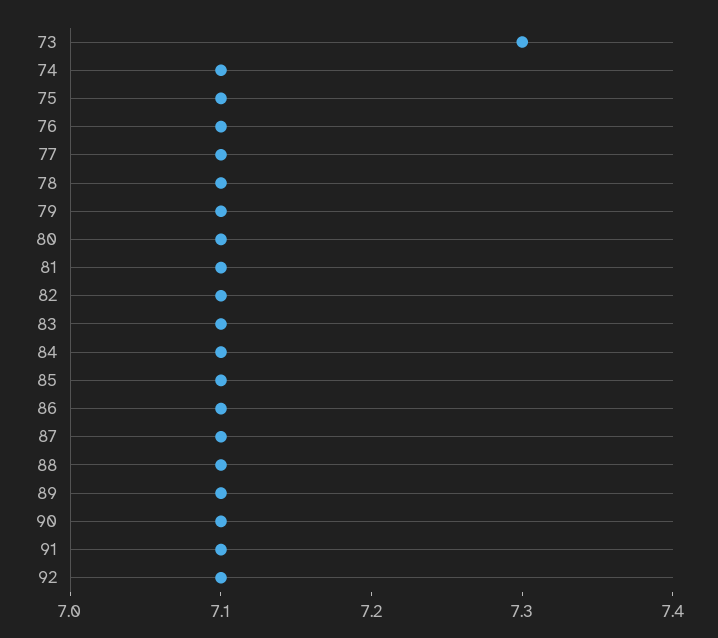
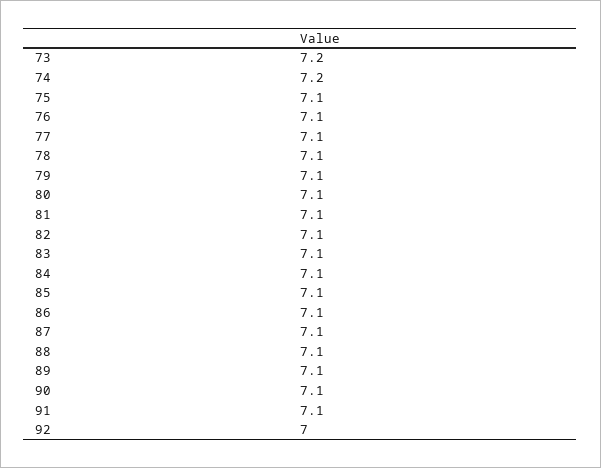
  {
-   "73": 7.3,
+   "73": 7.2,
-   "74": 7.1,
+   "74": 7.2,
    "75": 7.1,
    "76": 7.1,
    "77": 7.1,
    "78": 7.1,
    "79": 7.1,
    "80": 7.1,
    "81": 7.1,
    "82": 7.1,
    "83": 7.1,
    "84": 7.1,
    "85": 7.1,
    "86": 7.1,
    "87": 7.1,
    "88": 7.1,
    "89": 7.1,
    "90": 7.1,
    "91": 7.1,
-   "92": 7.1
+   "92": 7
  }

